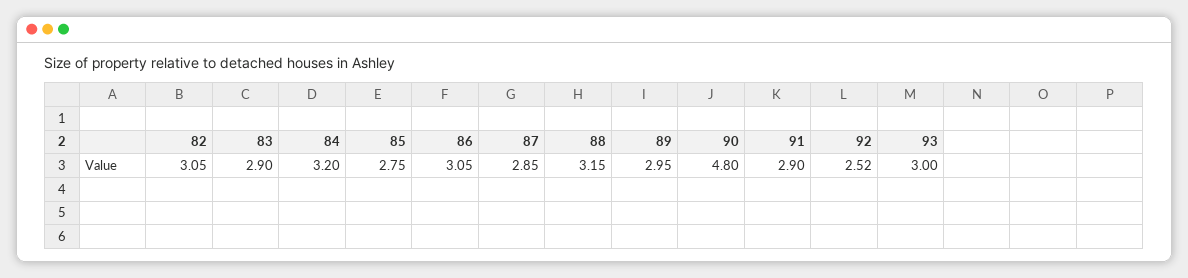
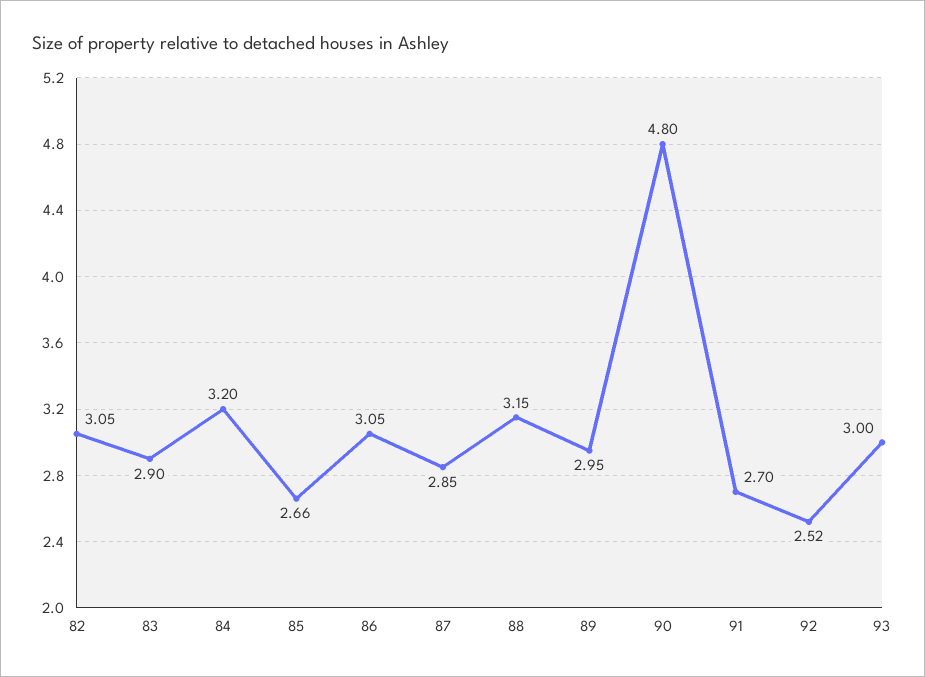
  {
    "82": 3.05,
    "83": 2.9,
    "84": 3.2,
-   "85": 2.75,
+   "85": 2.66,
    "86": 3.05,
    "87": 2.85,
    "88": 3.15,
    "89": 2.95,
    "90": 4.8,
-   "91": 2.9,
+   "91": 2.7,
    "92": 2.52,
    "93": 3
  }

